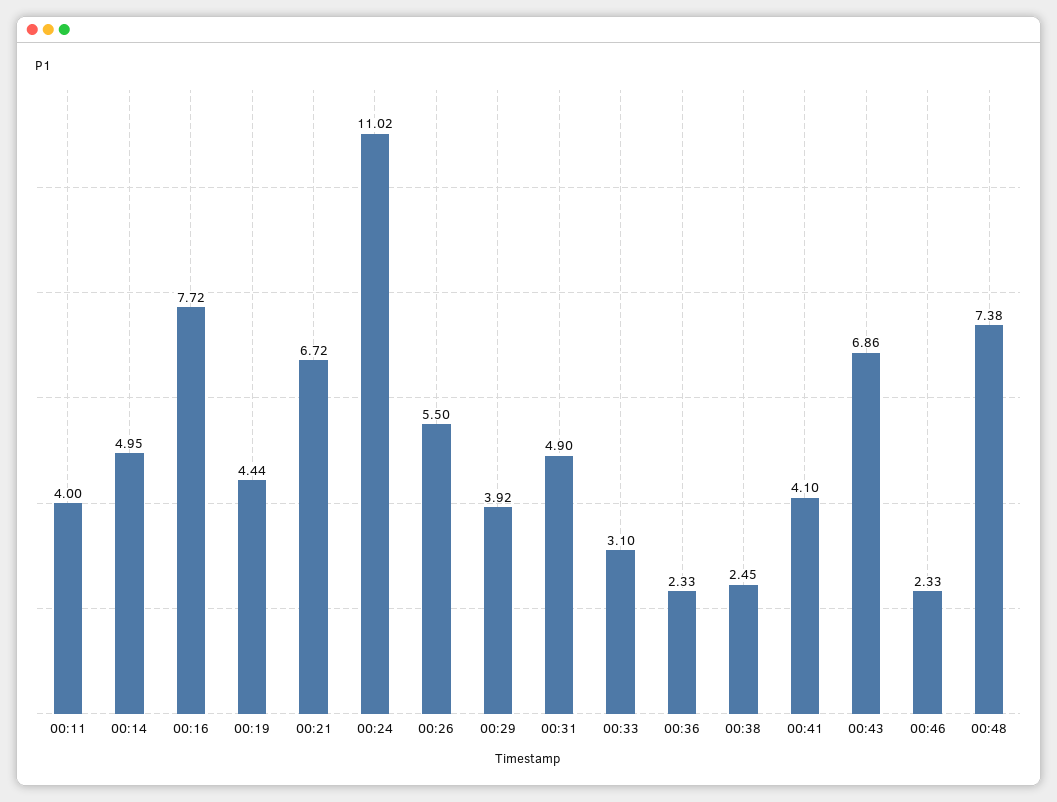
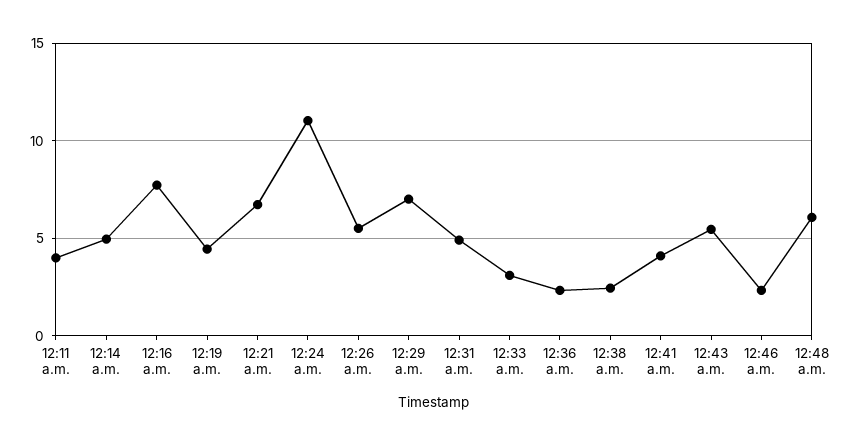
  {
    "00:11": 4,
    "00:14": 4.95,
    "00:16": 7.72,
    "00:19": 4.44,
    "00:21": 6.72,
    "00:24": 11.02,
    "00:26": 5.5,
-   "00:29": 3.92,
+   "00:29": 7,
    "00:31": 4.9,
    "00:33": 3.1,
    "00:36": 2.33,
    "00:38": 2.45,
    "00:41": 4.1,
-   "00:43": 6.86,
+   "00:43": 5.5,
    "00:46": 2.33,
-   "00:48": 7.38
+   "00:48": 6
  }

